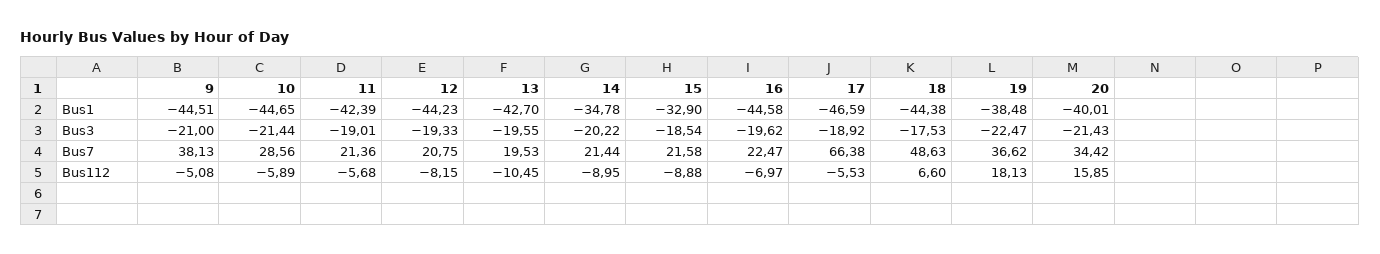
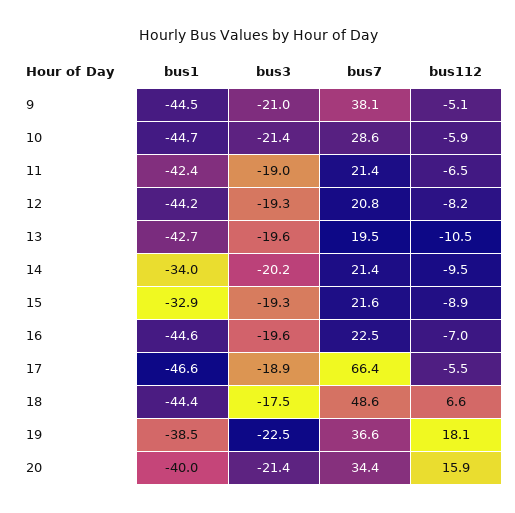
  {
    "9": {
      "Bus1": -44.51,
      "Bus3": -21,
      "Bus7": 38.13,
      "Bus112": -5.08
    },
    "10": {
      "Bus1": -44.65,
      "Bus3": -21.44,
      "Bus7": 28.56,
      "Bus112": -5.89
    },
    "11": {
      "Bus1": -42.39,
      "Bus3": -19.01,
      "Bus7": 21.36,
-     "Bus112": -5.68
+     "Bus112": -6.5
    },
    "12": {
      "Bus1": -44.23,
      "Bus3": -19.33,
      "Bus7": 20.75,
      "Bus112": -8.15
    },
    "13": {
      "Bus1": -42.7,
      "Bus3": -19.55,
      "Bus7": 19.53,
      "Bus112": -10.45
    },
    "14": {
-     "Bus1": -34.78,
+     "Bus1": -34,
      "Bus3": -20.22,
      "Bus7": 21.44,
-     "Bus112": -8.95
+     "Bus112": -9.5
    },
    "15": {
      "Bus1": -32.9,
-     "Bus3": -18.54,
+     "Bus3": -19.3,
      "Bus7": 21.58,
      "Bus112": -8.88
    },
    "16": {
      "Bus1": -44.58,
      "Bus3": -19.62,
      "Bus7": 22.47,
      "Bus112": -6.97
    },
    "17": {
      "Bus1": -46.59,
      "Bus3": -18.92,
      "Bus7": 66.38,
      "Bus112": -5.53
    },
    "18": {
      "Bus1": -44.38,
      "Bus3": -17.53,
      "Bus7": 48.63,
      "Bus112": 6.6
    },
    "19": {
      "Bus1": -38.48,
      "Bus3": -22.47,
      "Bus7": 36.62,
      "Bus112": 18.13
    },
    "20": {
      "Bus1": -40.01,
      "Bus3": -21.43,
      "Bus7": 34.42,
      "Bus112": 15.85
    }
  }

